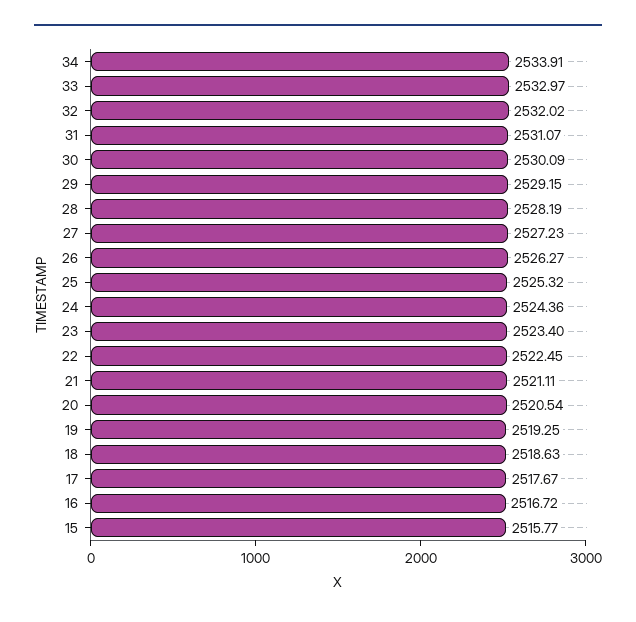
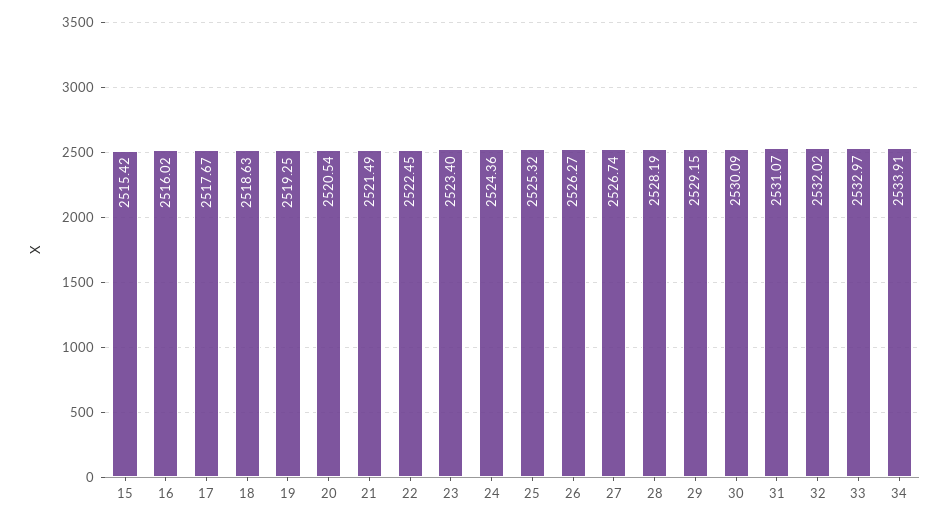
  {
    "34": 2533.91,
    "33": 2532.97,
    "32": 2532.02,
    "31": 2531.07,
    "30": 2530.09,
    "29": 2529.15,
    "28": 2528.19,
-   "27": 2527.23,
+   "27": 2526.74,
    "26": 2526.27,
    "25": 2525.32,
    "24": 2524.36,
    "23": 2523.4,
    "22": 2522.45,
-   "21": 2521.11,
+   "21": 2521.49,
    "20": 2520.54,
    "19": 2519.25,
    "18": 2518.63,
    "17": 2517.67,
-   "16": 2516.72,
+   "16": 2516.02,
-   "15": 2515.77
+   "15": 2515.42
  }

